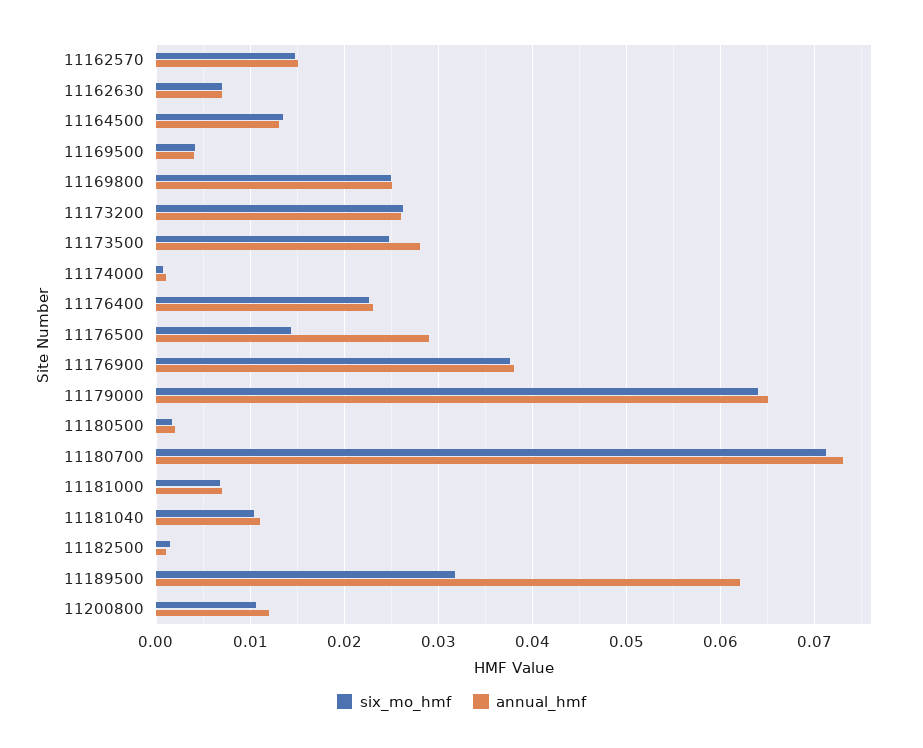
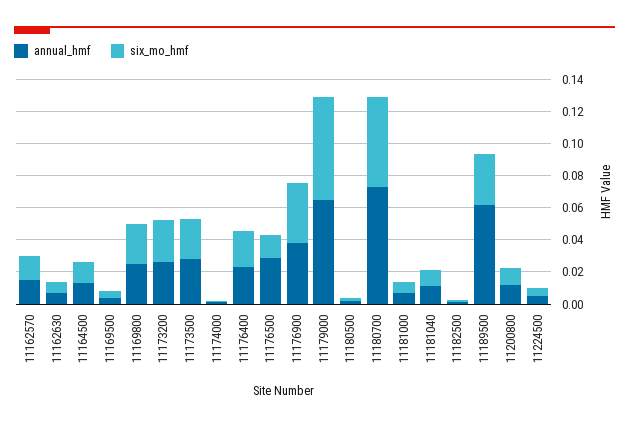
  {
    "six_mo_hmf": {
      "11162570": 0.015,
      "11162630": 0.007,
      "11164500": 0.013,
      "11169500": 0.004,
      "11169800": 0.025,
      "11173200": 0.026,
      "11173500": 0.025,
      "11174000": 0.001,
      "11176400": 0.023,
      "11176500": 0.014,
      "11176900": 0.038,
      "11179000": 0.064,
      "11180500": 0.002,
-     "11180700": 0.071,
+     "11180700": 0.055,
      "11181000": 0.007,
      "11181040": 0.01,
      "11182500": 0.001,
      "11189500": 0.032,
-     "11200800": 0.011
+     "11200800": 0.011,
+     "11224500": 0.005
    },
    "annual_hmf": {
      "11162570": 0.015,
      "11162630": 0.007,
      "11164500": 0.013,
      "11169500": 0.004,
      "11169800": 0.025,
      "11173200": 0.026,
      "11173500": 0.028,
      "11174000": 0.001,
      "11176400": 0.023,
      "11176500": 0.029,
      "11176900": 0.038,
      "11179000": 0.065,
      "11180500": 0.002,
      "11180700": 0.073,
      "11181000": 0.007,
      "11181040": 0.011,
      "11182500": 0.001,
      "11189500": 0.062,
-     "11200800": 0.012
+     "11200800": 0.012,
+     "11224500": 0.005
    }
  }

